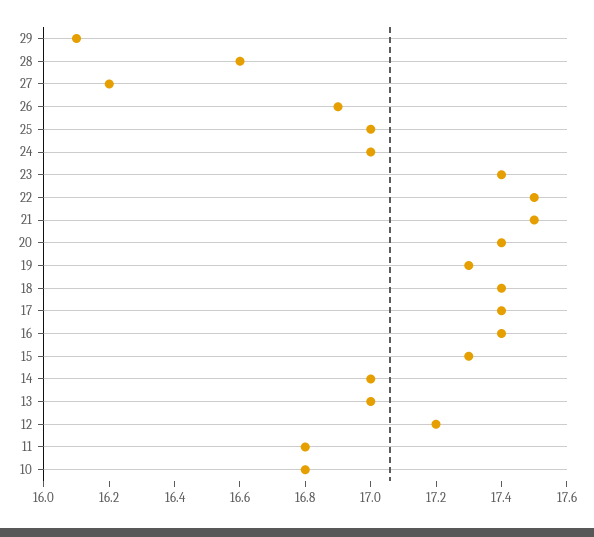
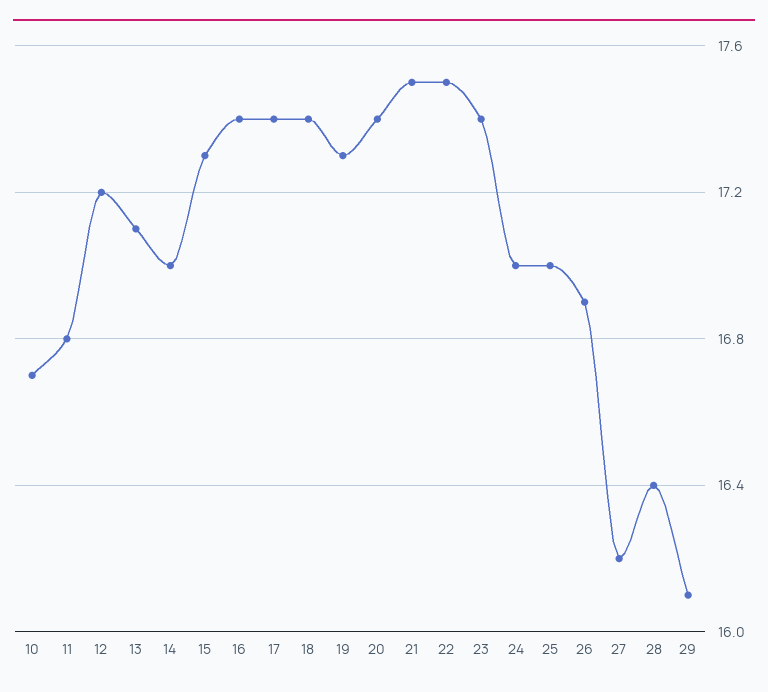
  {
    "29": 16.1,
-   "28": 16.6,
+   "28": 16.4,
    "27": 16.2,
    "26": 16.9,
    "25": 17,
    "24": 17,
    "23": 17.4,
    "22": 17.5,
    "21": 17.5,
    "20": 17.4,
    "19": 17.3,
    "18": 17.4,
    "17": 17.4,
    "16": 17.4,
    "15": 17.3,
    "14": 17,
-   "13": 17,
+   "13": 17.1,
    "12": 17.2,
    "11": 16.8,
-   "10": 16.8
+   "10": 16.7
  }

